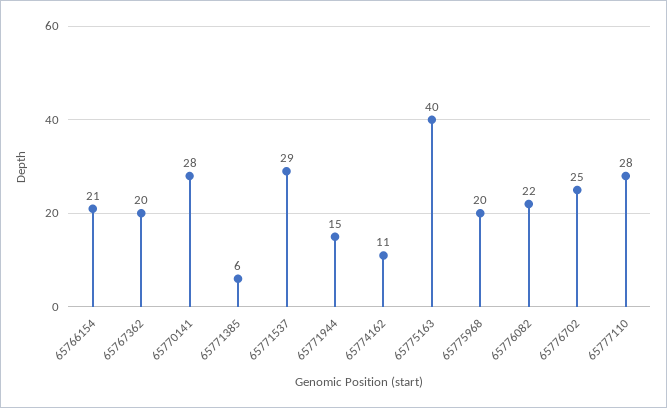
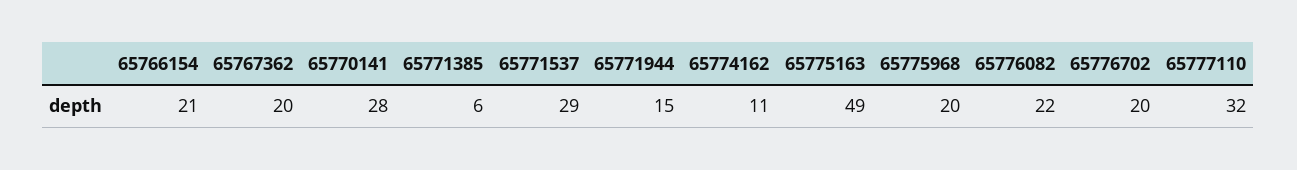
  {
    "65766154": 21,
    "65767362": 20,
    "65770141": 28,
    "65771385": 6,
    "65771537": 29,
    "65771944": 15,
    "65774162": 11,
-   "65775163": 40,
+   "65775163": 49,
    "65775968": 20,
    "65776082": 22,
-   "65776702": 25,
+   "65776702": 20,
-   "65777110": 28
+   "65777110": 32
  }

